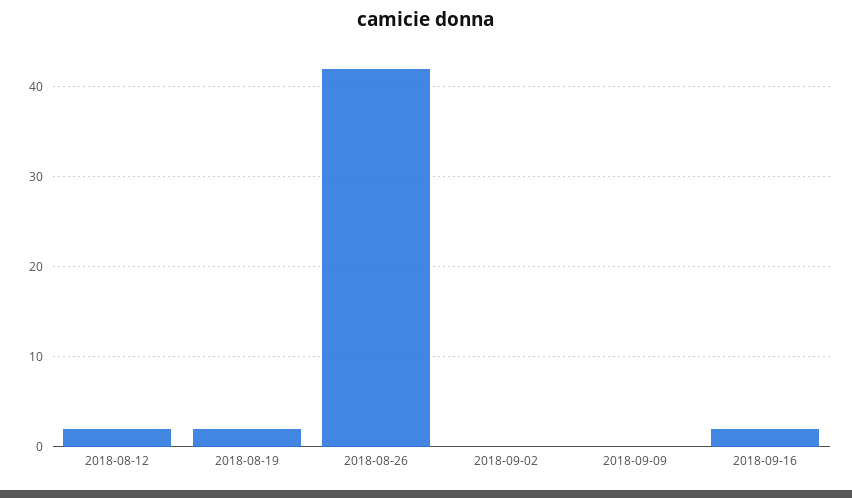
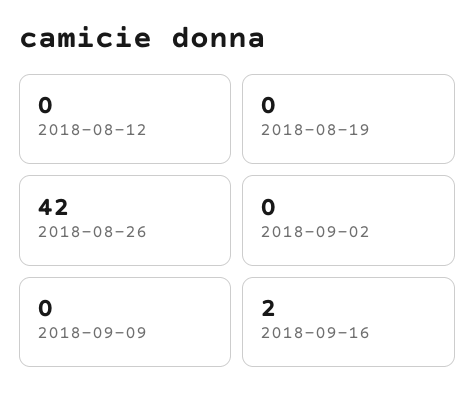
  {
-   "2018-08-12": 2,
+   "2018-08-12": 0,
-   "2018-08-19": 2,
+   "2018-08-19": 0,
    "2018-08-26": 42,
    "2018-09-02": 0,
    "2018-09-09": 0,
    "2018-09-16": 2
  }

